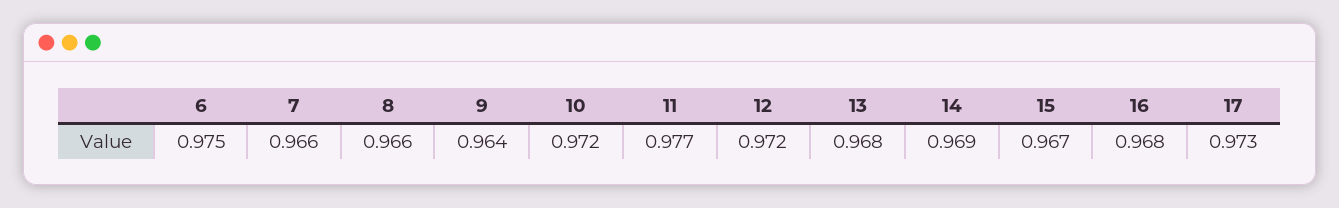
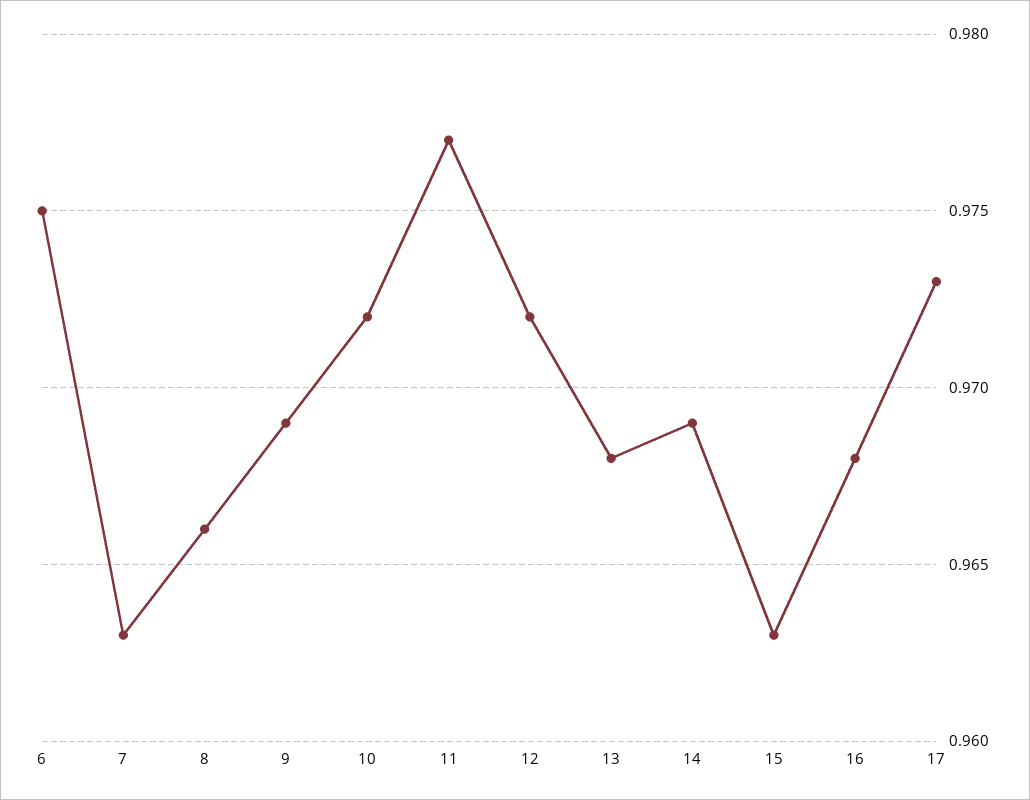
  {
    "6": 0.975,
-   "7": 0.966,
+   "7": 0.963,
    "8": 0.966,
-   "9": 0.964,
+   "9": 0.969,
    "10": 0.972,
    "11": 0.977,
    "12": 0.972,
    "13": 0.968,
    "14": 0.969,
-   "15": 0.967,
+   "15": 0.963,
    "16": 0.968,
    "17": 0.973
  }

